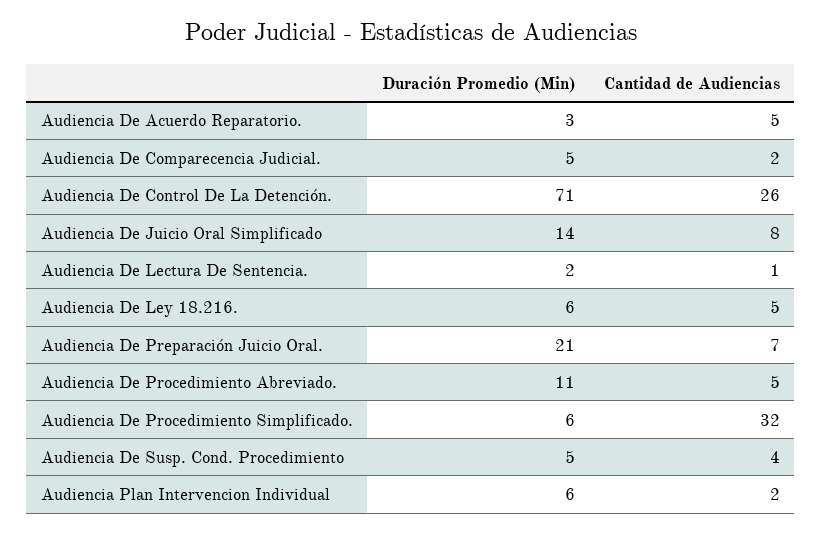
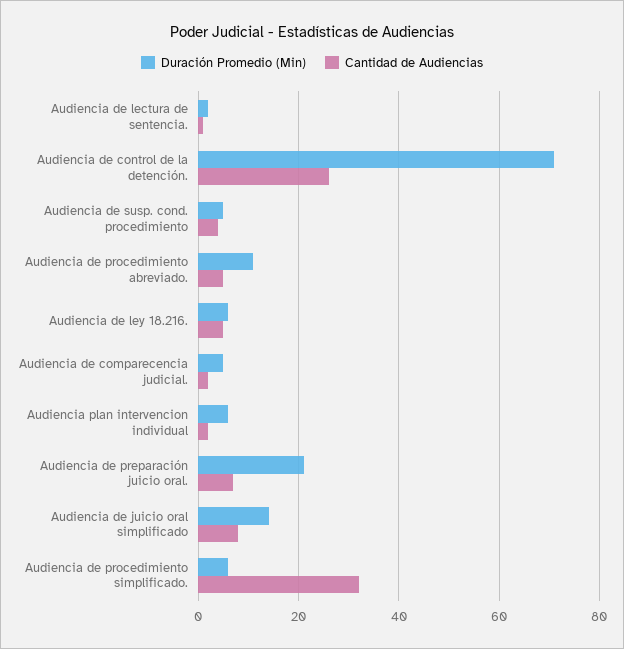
  {
    "Duración Promedio (Min)": {
-     "Audiencia De Acuerdo Reparatorio.": 3,
      "Audiencia De Comparecencia Judicial.": 5,
      "Audiencia De Control De La Detención.": 71,
      "Audiencia De Juicio Oral Simplificado": 14,
      "Audiencia De Lectura De Sentencia.": 2,
      "Audiencia De Ley 18.216.": 6,
      "Audiencia De Preparación Juicio Oral.": 21,
      "Audiencia De Procedimiento Abreviado.": 11,
      "Audiencia De Procedimiento Simplificado.": 6,
      "Audiencia De Susp. Cond. Procedimiento": 5,
      "Audiencia Plan Intervencion Individual": 6
    },
    "Cantidad de Audiencias": {
-     "Audiencia De Acuerdo Reparatorio.": 5,
      "Audiencia De Comparecencia Judicial.": 2,
      "Audiencia De Control De La Detención.": 26,
      "Audiencia De Juicio Oral Simplificado": 8,
      "Audiencia De Lectura De Sentencia.": 1,
      "Audiencia De Ley 18.216.": 5,
      "Audiencia De Preparación Juicio Oral.": 7,
      "Audiencia De Procedimiento Abreviado.": 5,
      "Audiencia De Procedimiento Simplificado.": 32,
      "Audiencia De Susp. Cond. Procedimiento": 4,
      "Audiencia Plan Intervencion Individual": 2
    }
  }

